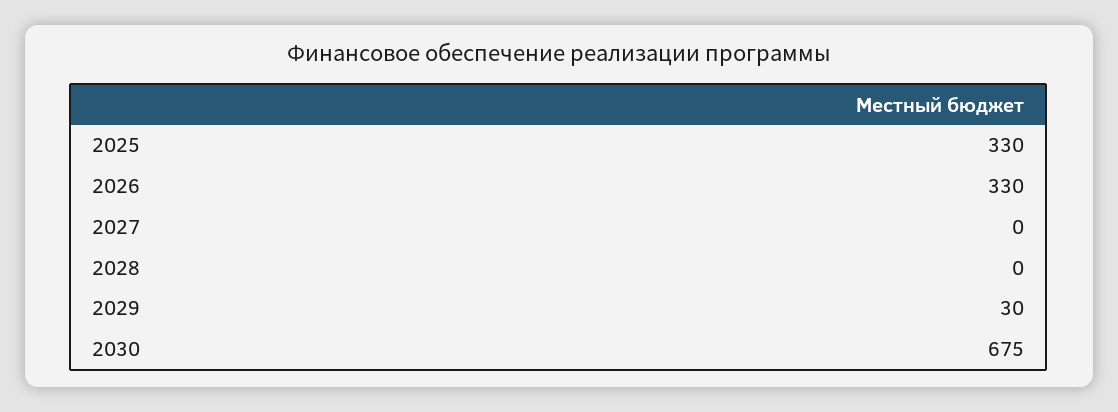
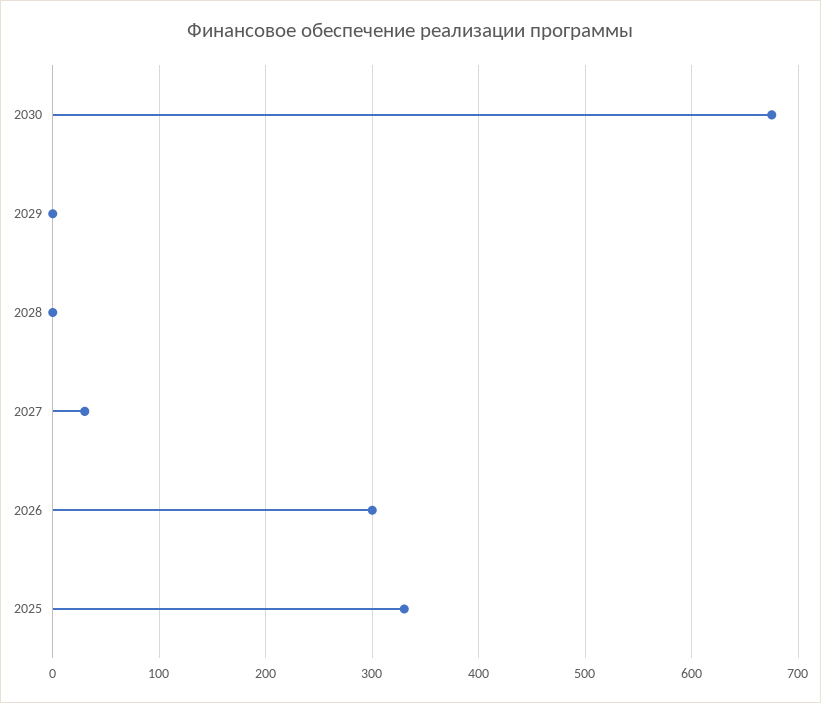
  {
    "2025": 330,
-   "2026": 330,
+   "2026": 300,
-   "2027": 0,
+   "2027": 30,
    "2028": 0,
-   "2029": 30,
+   "2029": 0,
    "2030": 675
  }

